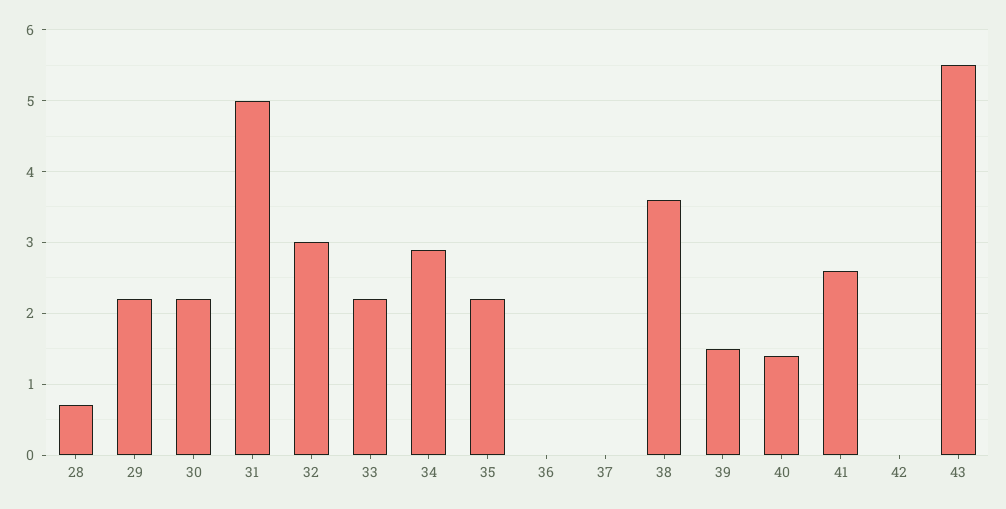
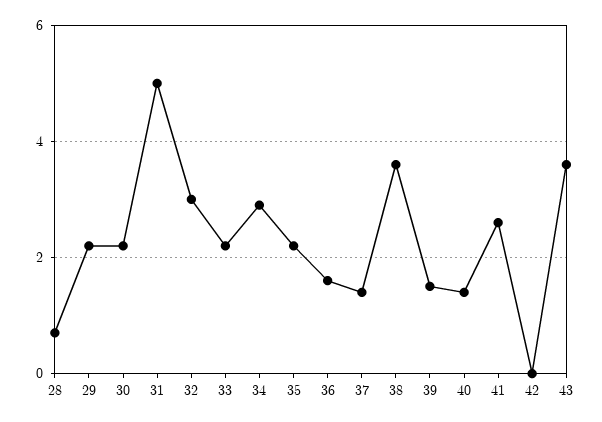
  {
    "28": 0.7,
    "29": 2.2,
    "30": 2.2,
    "31": 5,
    "32": 3,
    "33": 2.2,
    "34": 2.9,
    "35": 2.2,
-   "36": 0,
+   "36": 1.5,
-   "37": 0,
+   "37": 1.5,
    "38": 3.6,
    "39": 1.5,
    "40": 1.4,
    "41": 2.6,
    "42": 0,
-   "43": 5.5
+   "43": 3.5
  }

